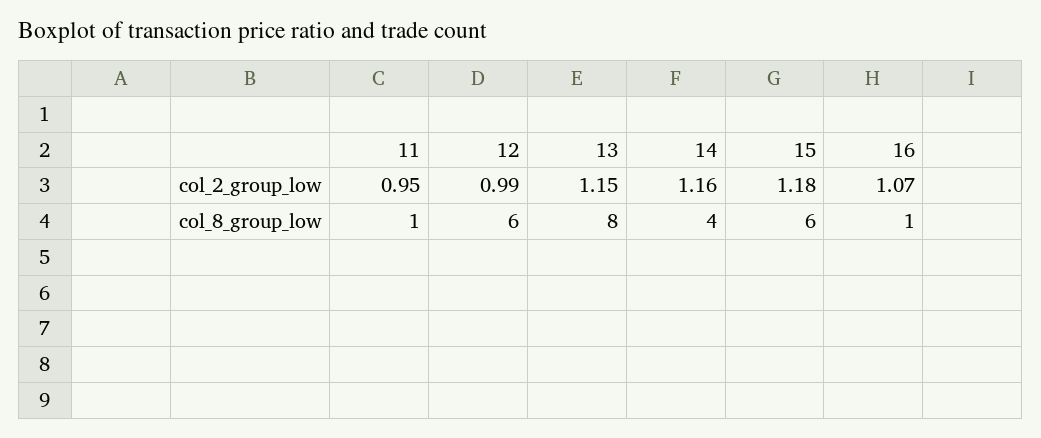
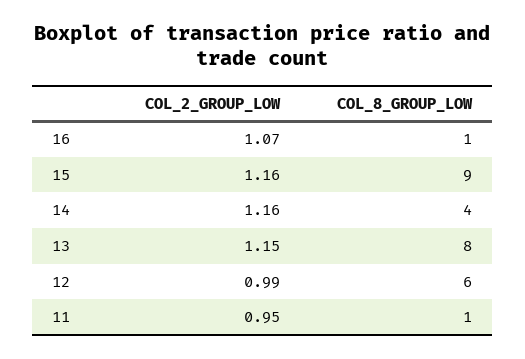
  {
    "11": {
      "col_2_group_low": 0.95,
      "col_8_group_low": 1
    },
    "12": {
      "col_2_group_low": 0.99,
      "col_8_group_low": 6
    },
    "13": {
      "col_2_group_low": 1.15,
      "col_8_group_low": 8
    },
    "14": {
      "col_2_group_low": 1.16,
      "col_8_group_low": 4
    },
    "15": {
-     "col_2_group_low": 1.18,
+     "col_2_group_low": 1.16,
-     "col_8_group_low": 6
+     "col_8_group_low": 9
    },
    "16": {
      "col_2_group_low": 1.07,
      "col_8_group_low": 1
    }
  }

